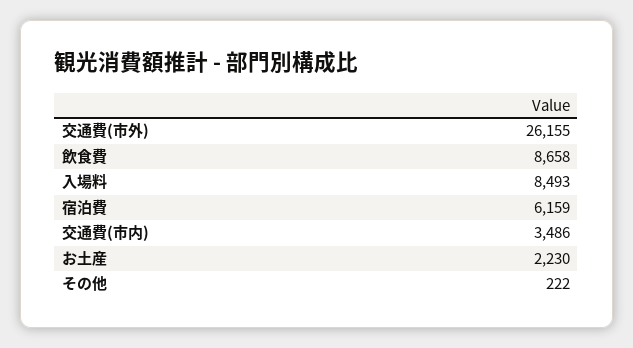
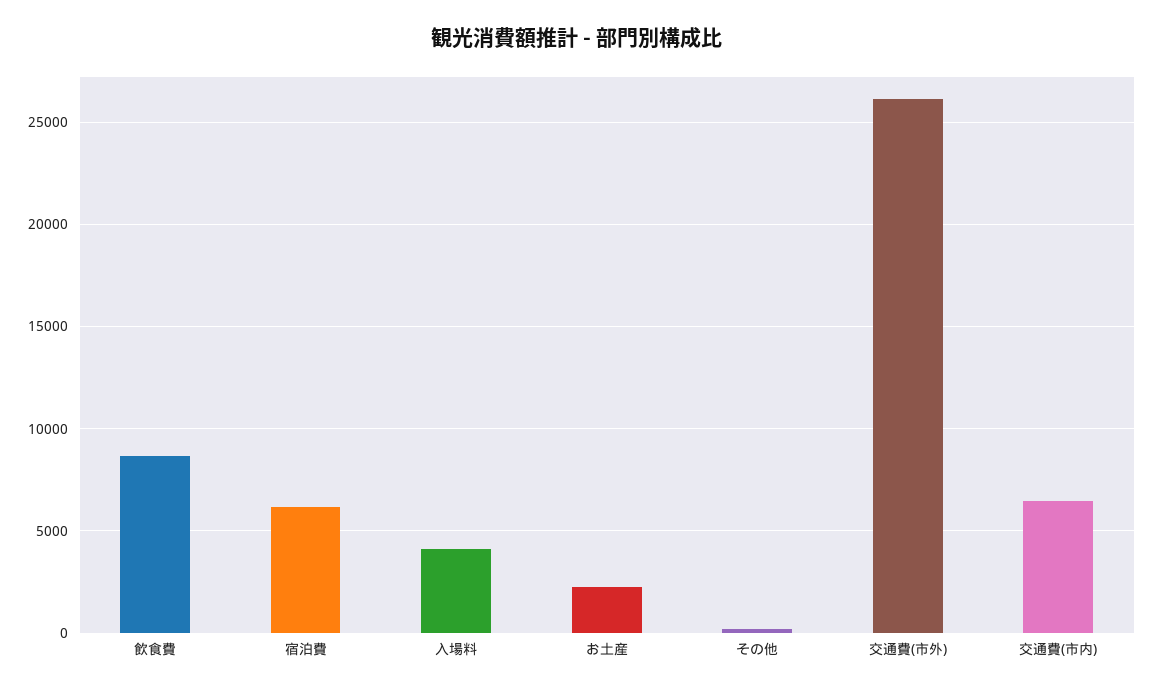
  {
    "交通費(市外)": 26155,
    "飲食費": 8658,
-   "入場料": 8493,
+   "入場料": 4000,
    "宿泊費": 6159,
-   "交通費(市内)": 3486,
+   "交通費(市内)": 6500,
    "お土産": 2230,
    "その他": 222
  }

